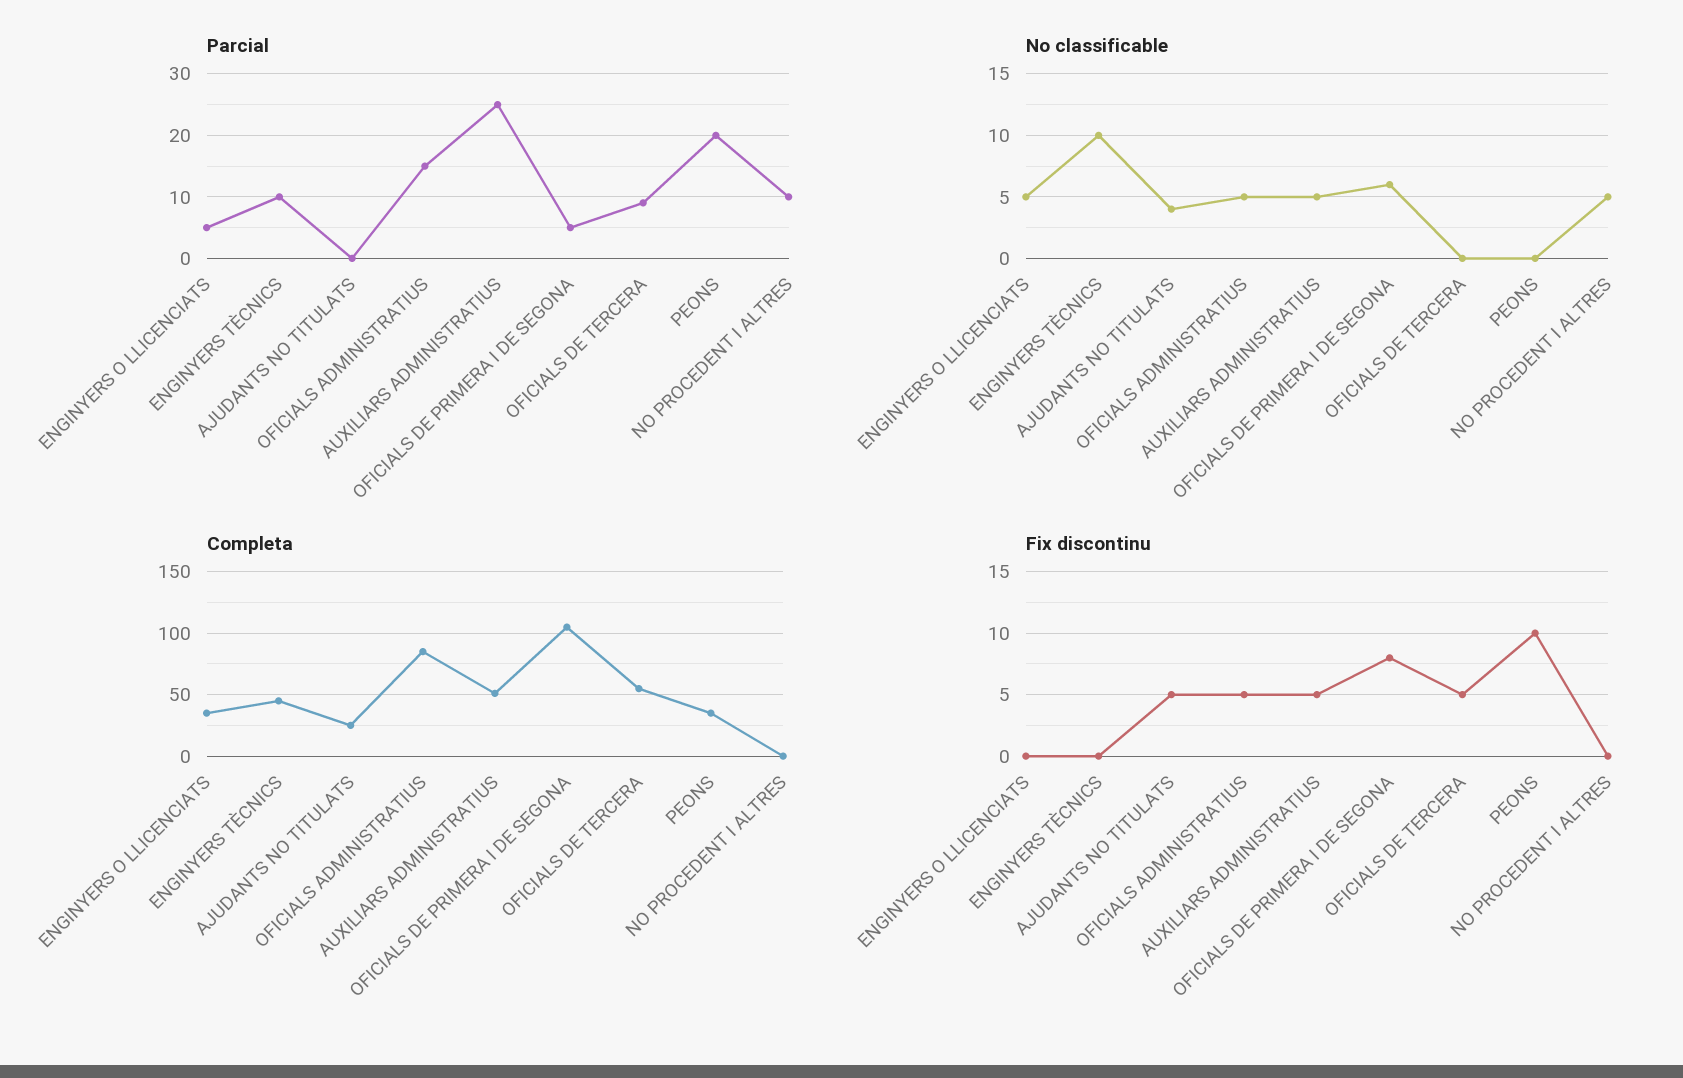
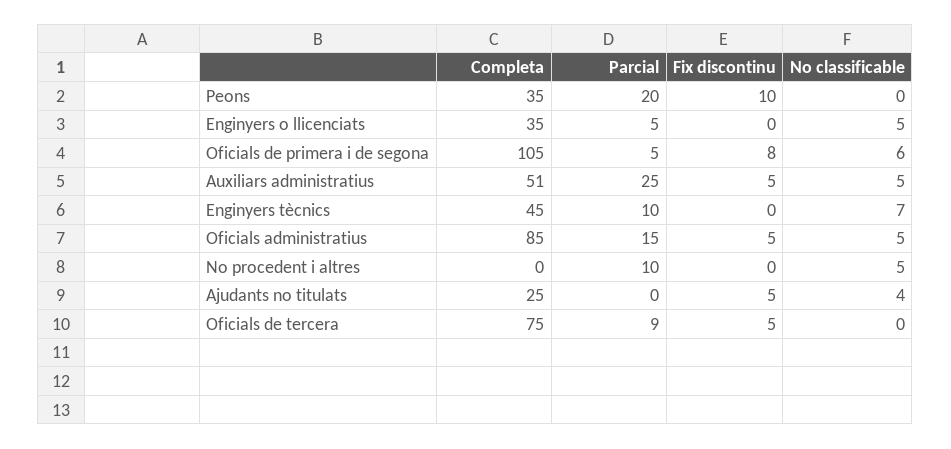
  {
    "Parcial": {
      "ENGINYERS O LLICENCIATS": 5,
      "ENGINYERS TÈCNICS": 10,
      "AJUDANTS NO TITULATS": 0,
      "OFICIALS ADMINISTRATIUS": 15,
      "AUXILIARS ADMINISTRATIUS": 25,
      "OFICIALS DE PRIMERA I DE SEGONA": 5,
      "OFICIALS DE TERCERA": 9,
      "PEONS": 20,
      "NO PROCEDENT I ALTRES": 10
    },
    "No classificable": {
      "ENGINYERS O LLICENCIATS": 5,
-     "ENGINYERS TÈCNICS": 10,
+     "ENGINYERS TÈCNICS": 7,
      "AJUDANTS NO TITULATS": 4,
      "OFICIALS ADMINISTRATIUS": 5,
      "AUXILIARS ADMINISTRATIUS": 5,
      "OFICIALS DE PRIMERA I DE SEGONA": 6,
      "OFICIALS DE TERCERA": 0,
      "PEONS": 0,
      "NO PROCEDENT I ALTRES": 5
    },
    "Completa": {
      "ENGINYERS O LLICENCIATS": 35,
      "ENGINYERS TÈCNICS": 45,
      "AJUDANTS NO TITULATS": 25,
      "OFICIALS ADMINISTRATIUS": 85,
      "AUXILIARS ADMINISTRATIUS": 51,
      "OFICIALS DE PRIMERA I DE SEGONA": 105,
-     "OFICIALS DE TERCERA": 55,
+     "OFICIALS DE TERCERA": 75,
      "PEONS": 35,
      "NO PROCEDENT I ALTRES": 0
    },
    "Fix discontinu": {
      "ENGINYERS O LLICENCIATS": 0,
      "ENGINYERS TÈCNICS": 0,
      "AJUDANTS NO TITULATS": 5,
      "OFICIALS ADMINISTRATIUS": 5,
      "AUXILIARS ADMINISTRATIUS": 5,
      "OFICIALS DE PRIMERA I DE SEGONA": 8,
      "OFICIALS DE TERCERA": 5,
      "PEONS": 10,
      "NO PROCEDENT I ALTRES": 0
    }
  }

